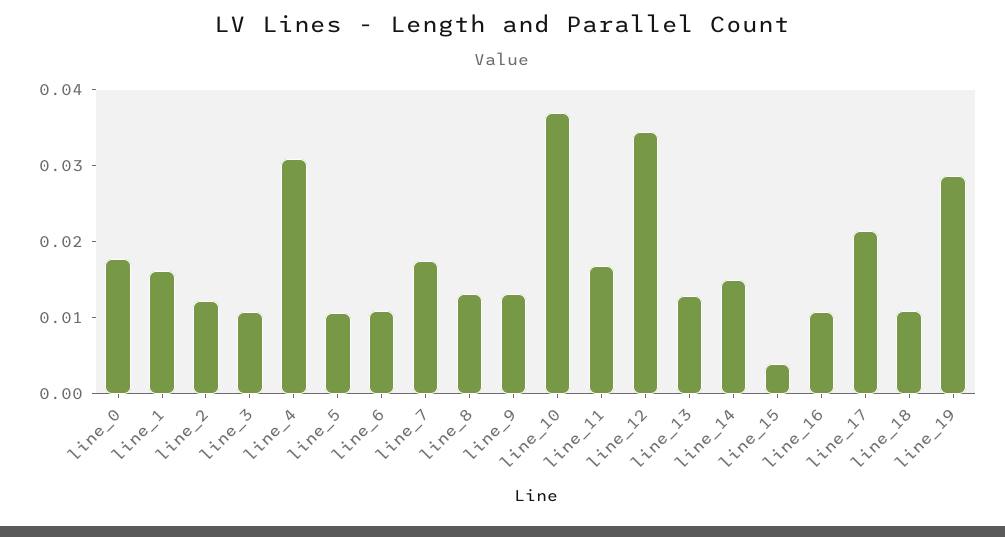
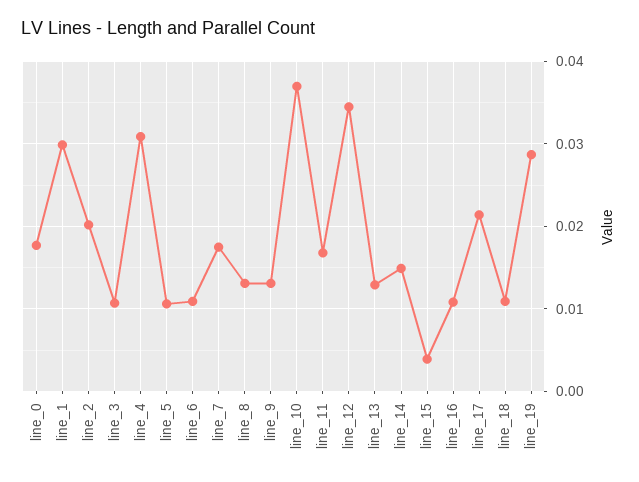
  {
    "line_0": 0.018,
-   "line_1": 0.016,
+   "line_1": 0.03,
-   "line_2": 0.012,
+   "line_2": 0.02,
    "line_3": 0.011,
    "line_4": 0.031,
    "line_5": 0.011,
    "line_6": 0.011,
    "line_7": 0.018,
    "line_8": 0.013,
    "line_9": 0.013,
    "line_10": 0.037,
    "line_11": 0.017,
    "line_12": 0.035,
    "line_13": 0.013,
    "line_14": 0.015,
    "line_15": 0.004,
    "line_16": 0.011,
    "line_17": 0.021,
    "line_18": 0.011,
    "line_19": 0.029
  }

